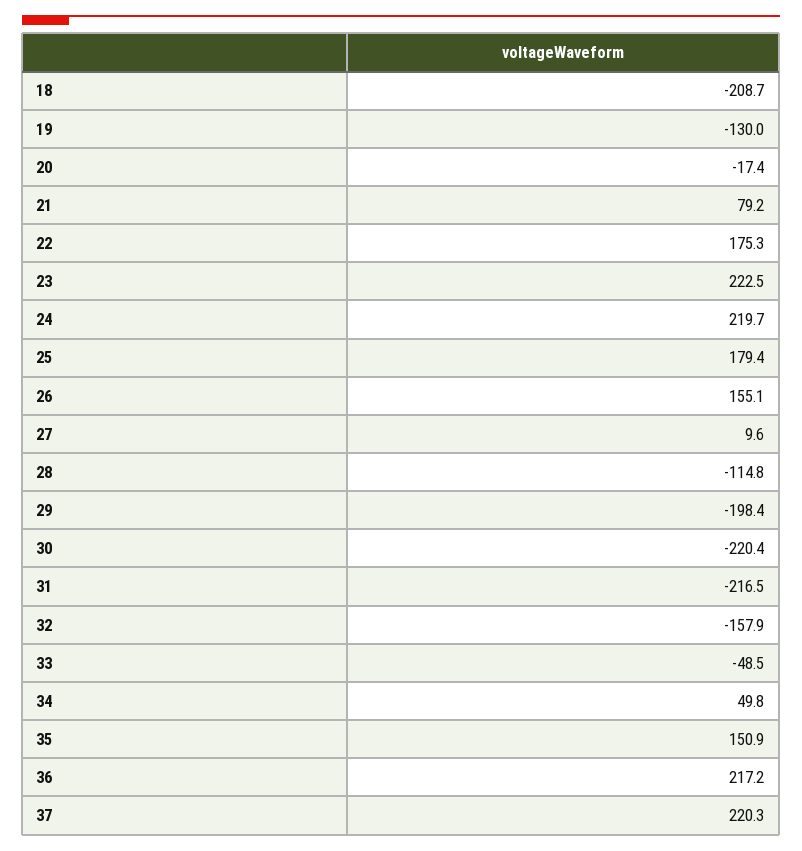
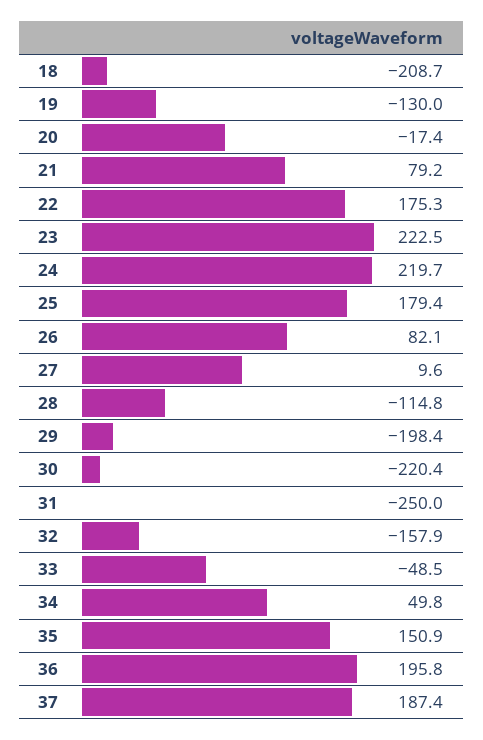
  {
    "18": -208.7,
    "19": -130,
    "20": -17.4,
    "21": 79.2,
    "22": 175.3,
    "23": 222.5,
    "24": 219.7,
    "25": 179.4,
-   "26": 155.1,
+   "26": 82.1,
    "27": 9.6,
    "28": -114.8,
    "29": -198.4,
    "30": -220.4,
-   "31": -216.5,
+   "31": -250,
    "32": -157.9,
    "33": -48.5,
    "34": 49.8,
    "35": 150.9,
-   "36": 217.2,
+   "36": 195.8,
-   "37": 220.3
+   "37": 187.4
  }

